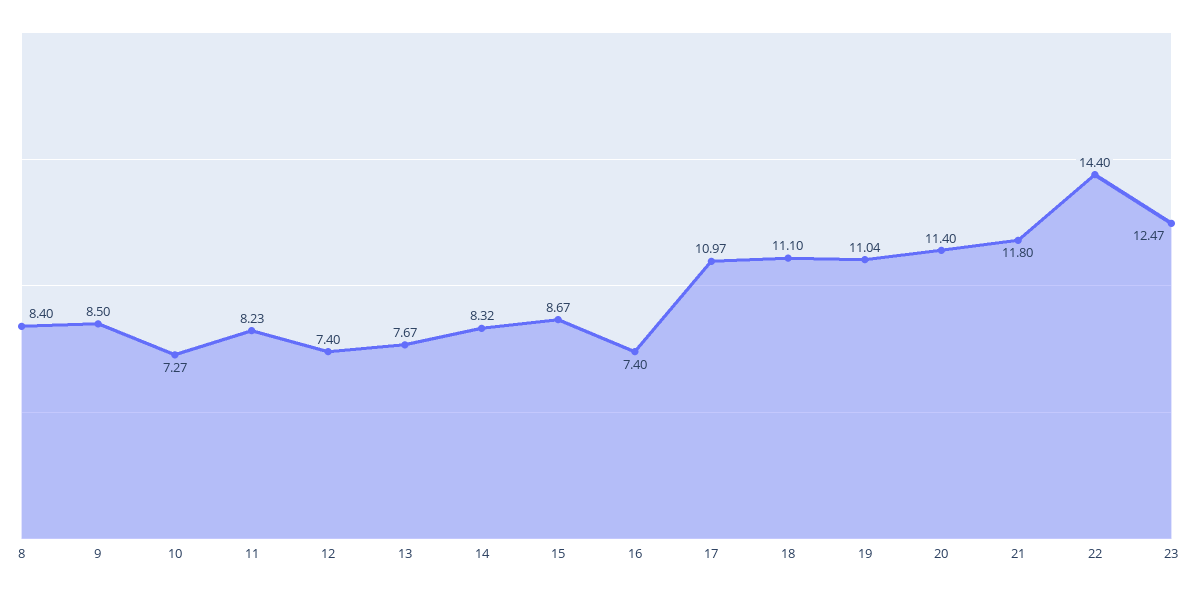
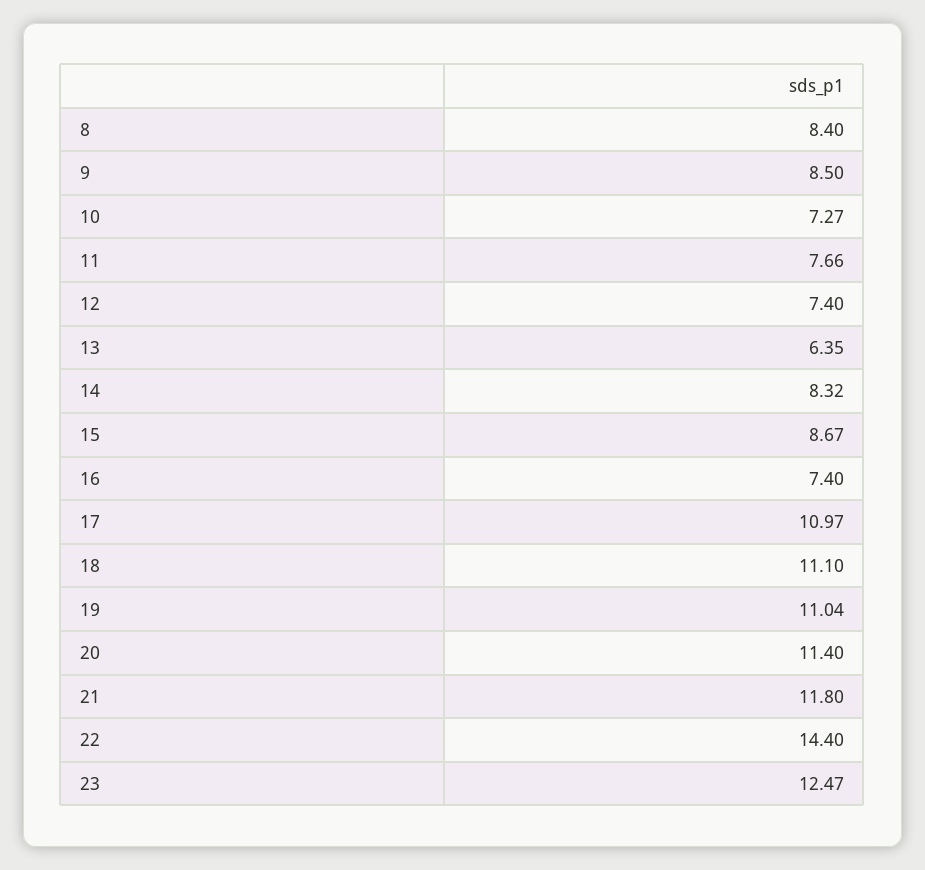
  {
    "8": 8.4,
    "9": 8.5,
    "10": 7.27,
-   "11": 8.23,
+   "11": 7.66,
    "12": 7.4,
-   "13": 7.67,
+   "13": 6.35,
    "14": 8.32,
    "15": 8.67,
    "16": 7.4,
    "17": 10.97,
    "18": 11.1,
    "19": 11.04,
    "20": 11.4,
    "21": 11.8,
    "22": 14.4,
    "23": 12.47
  }

